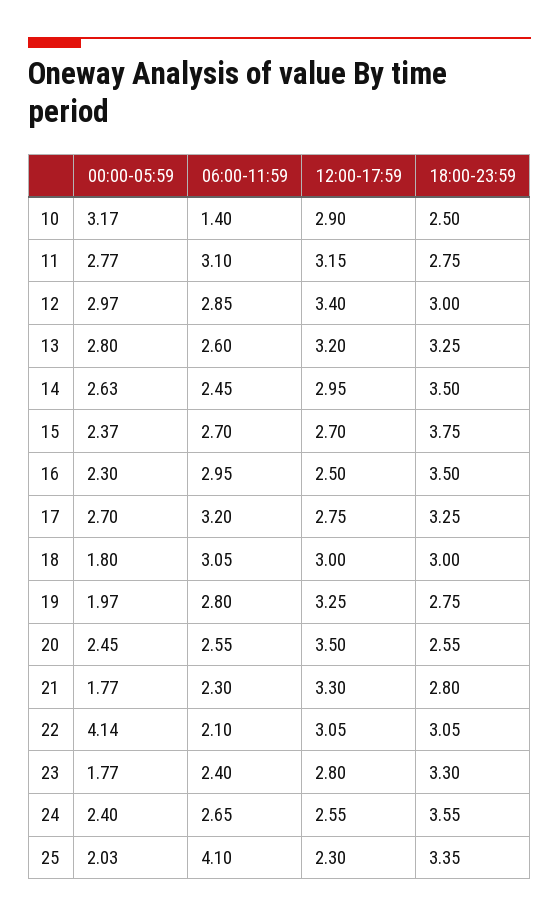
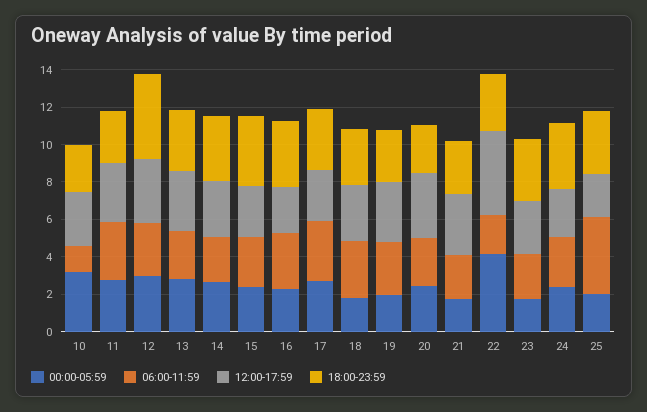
  {
    "00:00-05:59": {
      "10": 3.17,
      "11": 2.77,
      "12": 2.97,
      "13": 2.8,
      "14": 2.63,
      "15": 2.37,
      "16": 2.3,
      "17": 2.7,
      "18": 1.8,
      "19": 1.97,
      "20": 2.45,
      "21": 1.77,
      "22": 4.14,
      "23": 1.77,
      "24": 2.4,
      "25": 2.03
    },
    "06:00-11:59": {
      "10": 1.4,
      "11": 3.1,
      "12": 2.85,
      "13": 2.6,
      "14": 2.45,
      "15": 2.7,
      "16": 2.95,
      "17": 3.2,
      "18": 3.05,
      "19": 2.8,
      "20": 2.55,
      "21": 2.3,
      "22": 2.1,
      "23": 2.4,
      "24": 2.65,
      "25": 4.1
    },
    "12:00-17:59": {
      "10": 2.9,
      "11": 3.15,
      "12": 3.4,
      "13": 3.2,
      "14": 2.95,
      "15": 2.7,
      "16": 2.5,
      "17": 2.75,
      "18": 3,
      "19": 3.25,
      "20": 3.5,
      "21": 3.3,
-     "22": 3.05,
+     "22": 4.5,
      "23": 2.8,
      "24": 2.55,
      "25": 2.3
    },
    "18:00-23:59": {
      "10": 2.5,
      "11": 2.75,
-     "12": 3,
+     "12": 4.5,
      "13": 3.25,
      "14": 3.5,
      "15": 3.75,
      "16": 3.5,
      "17": 3.25,
      "18": 3,
      "19": 2.75,
      "20": 2.55,
      "21": 2.8,
      "22": 3.05,
      "23": 3.3,
      "24": 3.55,
      "25": 3.35
    }
  }

